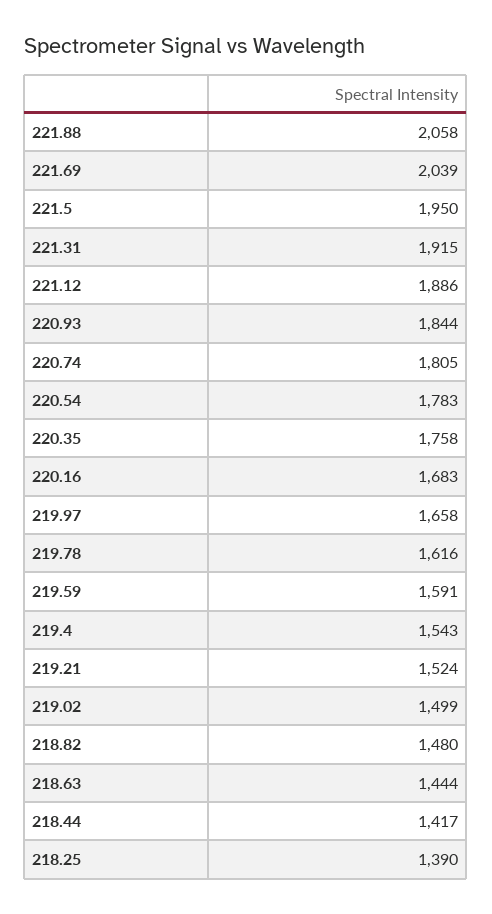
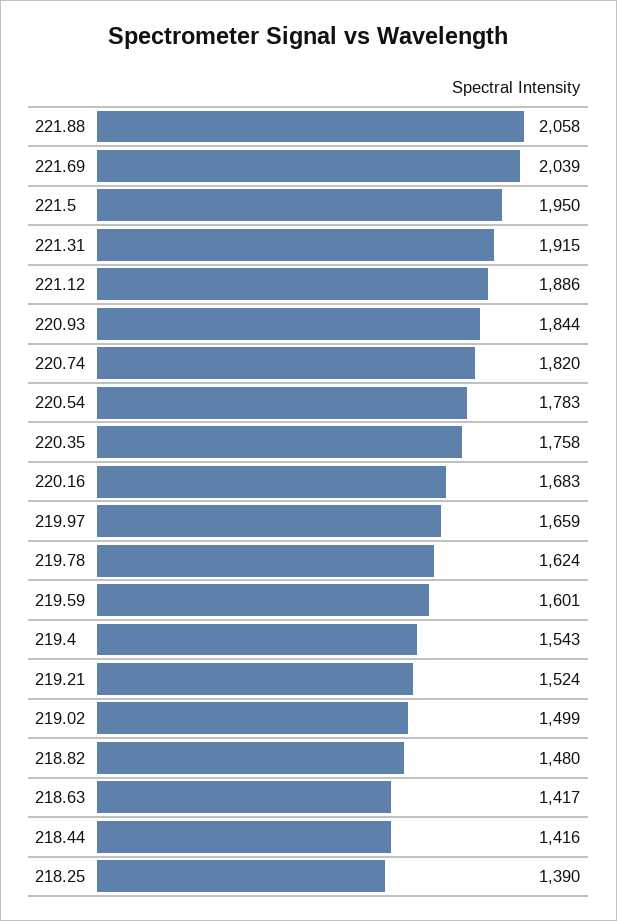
  {
    "221.88": 2058,
    "221.69": 2039,
    "221.5": 1950,
    "221.31": 1915,
    "221.12": 1886,
    "220.93": 1844,
-   "220.74": 1805,
+   "220.74": 1820,
    "220.54": 1783,
    "220.35": 1758,
    "220.16": 1683,
-   "219.97": 1658,
+   "219.97": 1659,
-   "219.78": 1616,
+   "219.78": 1624,
-   "219.59": 1591,
+   "219.59": 1601,
    "219.4": 1543,
    "219.21": 1524,
    "219.02": 1499,
    "218.82": 1480,
-   "218.63": 1444,
+   "218.63": 1417,
-   "218.44": 1417,
+   "218.44": 1416,
    "218.25": 1390
  }

